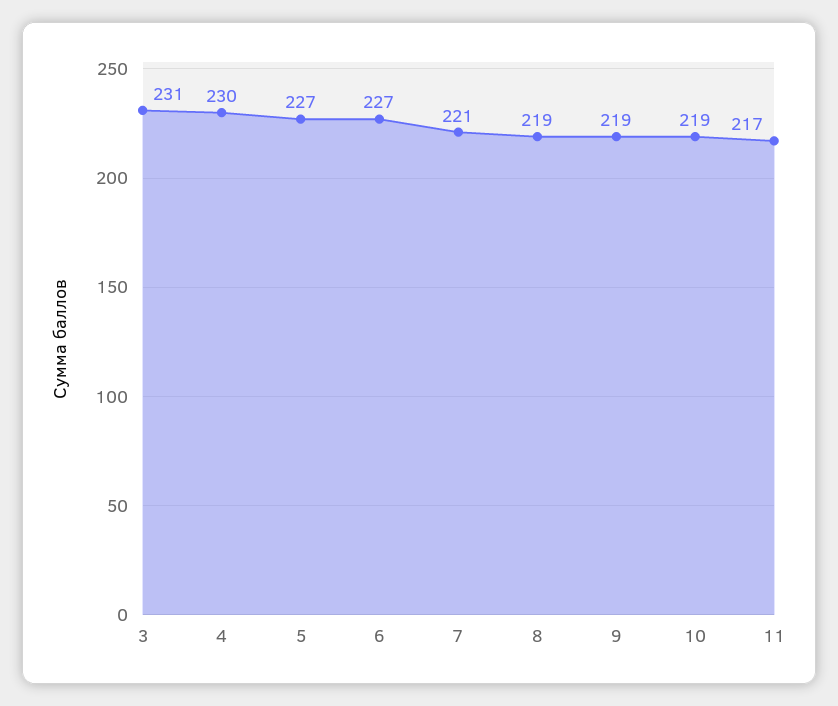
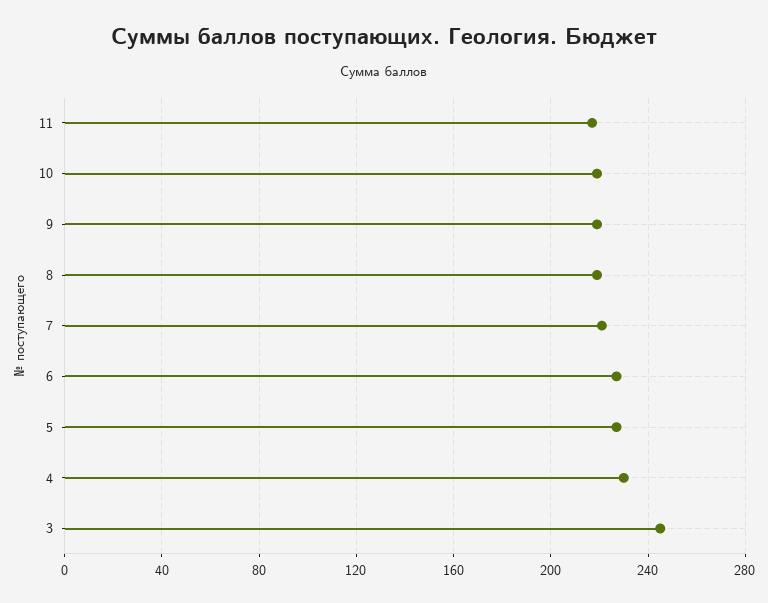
  {
-   "3": 231,
+   "3": 245,
    "4": 230,
    "5": 227,
    "6": 227,
    "7": 221,
    "8": 219,
    "9": 219,
    "10": 219,
    "11": 217
  }

